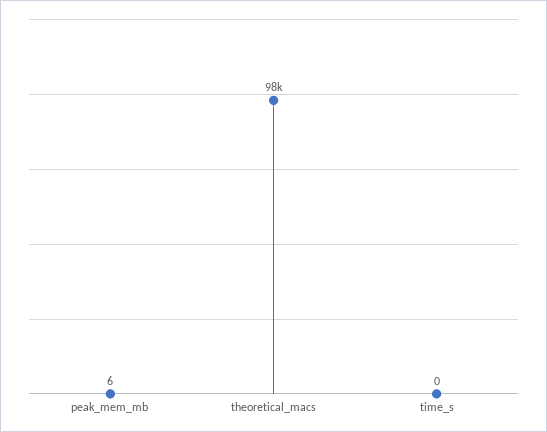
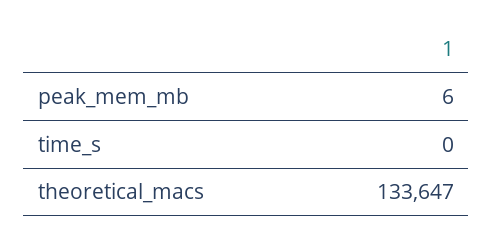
  {
    "peak_mem_mb": 6,
-   "theoretical_macs": 98000,
+   "theoretical_macs": 133647,
    "time_s": 0
  }

